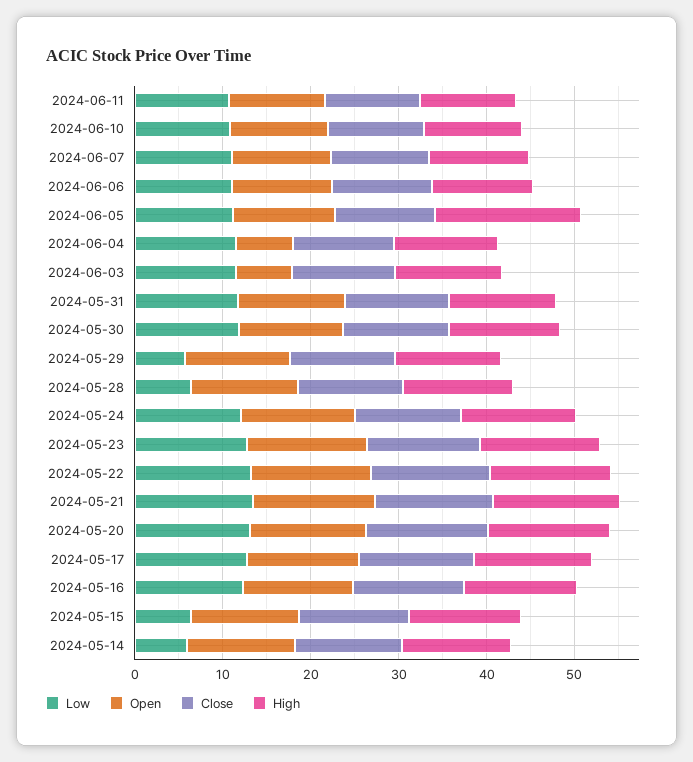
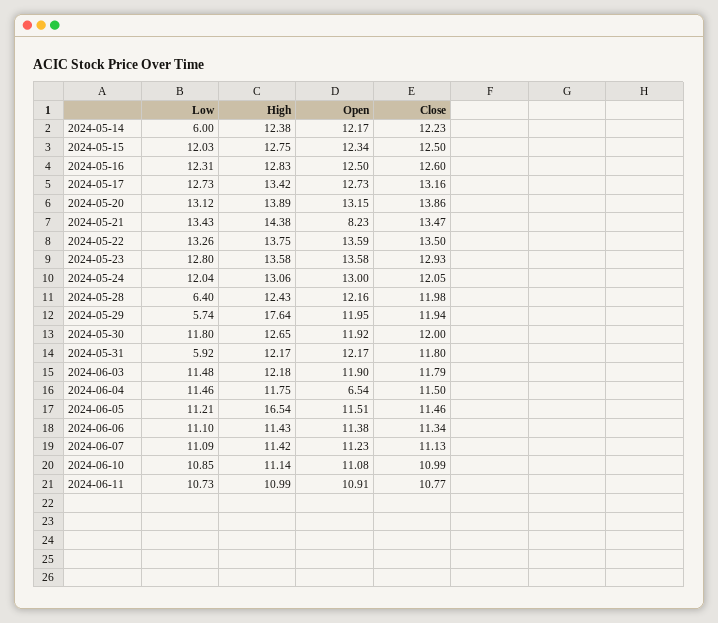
  {
    "Low": {
      "2024-06-11": 10.73,
      "2024-06-10": 10.85,
      "2024-06-07": 11.09,
      "2024-06-06": 11.1,
      "2024-06-05": 11.21,
      "2024-06-04": 11.46,
      "2024-06-03": 11.48,
-     "2024-05-31": 12,
+     "2024-05-31": 5.92,
      "2024-05-30": 11.8,
      "2024-05-29": 5.74,
      "2024-05-28": 6.4,
      "2024-05-24": 12.04,
      "2024-05-23": 12.8,
      "2024-05-22": 13.26,
      "2024-05-21": 13.43,
      "2024-05-20": 13.12,
      "2024-05-17": 12.73,
      "2024-05-16": 12.31,
-     "2024-05-15": 6,
+     "2024-05-15": 12.03,
      "2024-05-14": 6
    },
    "Open": {
      "2024-06-11": 10.91,
      "2024-06-10": 11.08,
      "2024-06-07": 11.23,
      "2024-06-06": 11.38,
      "2024-06-05": 11.51,
      "2024-06-04": 6.54,
-     "2024-06-03": 6,
+     "2024-06-03": 11.9,
      "2024-05-31": 12.17,
      "2024-05-30": 11.92,
      "2024-05-29": 11.95,
      "2024-05-28": 12.16,
      "2024-05-24": 13,
      "2024-05-23": 13.58,
      "2024-05-22": 13.59,
-     "2024-05-21": 14,
+     "2024-05-21": 8.23,
      "2024-05-20": 13.15,
      "2024-05-17": 12.73,
      "2024-05-16": 12.5,
      "2024-05-15": 12.34,
      "2024-05-14": 12.17
    },
    "Close": {
      "2024-06-11": 10.77,
      "2024-06-10": 10.99,
      "2024-06-07": 11.13,
      "2024-06-06": 11.34,
      "2024-06-05": 11.46,
      "2024-06-04": 11.5,
      "2024-06-03": 11.79,
      "2024-05-31": 11.8,
      "2024-05-30": 12,
      "2024-05-29": 11.94,
      "2024-05-28": 11.98,
      "2024-05-24": 12.05,
      "2024-05-23": 12.93,
      "2024-05-22": 13.5,
      "2024-05-21": 13.47,
      "2024-05-20": 13.86,
      "2024-05-17": 13.16,
      "2024-05-16": 12.6,
      "2024-05-15": 12.5,
      "2024-05-14": 12.23
    },
    "High": {
      "2024-06-11": 10.99,
      "2024-06-10": 11.14,
      "2024-06-07": 11.42,
      "2024-06-06": 11.43,
      "2024-06-05": 16.54,
      "2024-06-04": 11.75,
      "2024-06-03": 12.18,
      "2024-05-31": 12.17,
      "2024-05-30": 12.65,
-     "2024-05-29": 12,
+     "2024-05-29": 17.64,
      "2024-05-28": 12.43,
      "2024-05-24": 13.06,
      "2024-05-23": 13.58,
      "2024-05-22": 13.75,
      "2024-05-21": 14.38,
      "2024-05-20": 13.89,
      "2024-05-17": 13.42,
      "2024-05-16": 12.83,
      "2024-05-15": 12.75,
      "2024-05-14": 12.38
    }
  }

